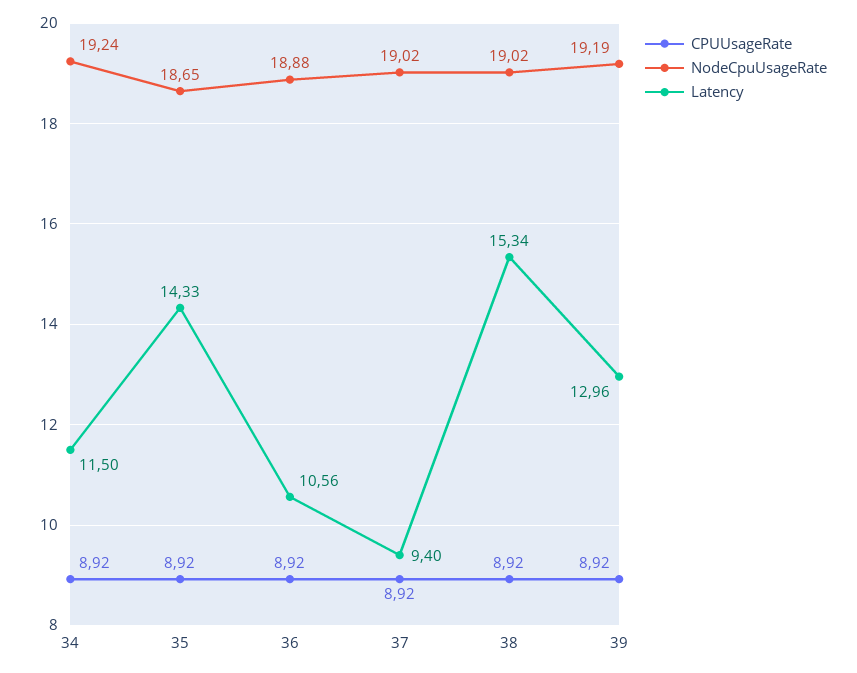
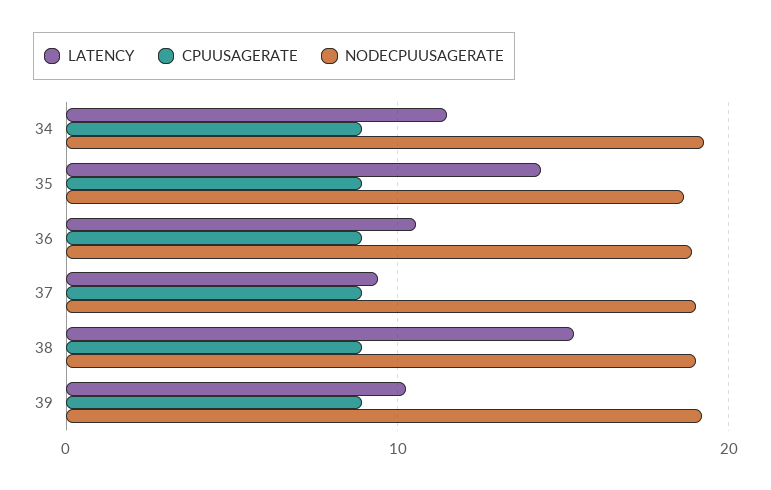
  {
    "CPUUsageRate": {
      "34": 8.92,
      "35": 8.92,
      "36": 8.92,
      "37": 8.92,
      "38": 8.92,
      "39": 8.92
    },
    "NodeCpuUsageRate": {
      "34": 19.24,
      "35": 18.65,
      "36": 18.88,
      "37": 19.02,
      "38": 19.02,
      "39": 19.19
    },
    "Latency": {
      "34": 11.5,
      "35": 14.33,
      "36": 10.56,
      "37": 9.4,
      "38": 15.34,
-     "39": 12.96
+     "39": 10
    }
  }

